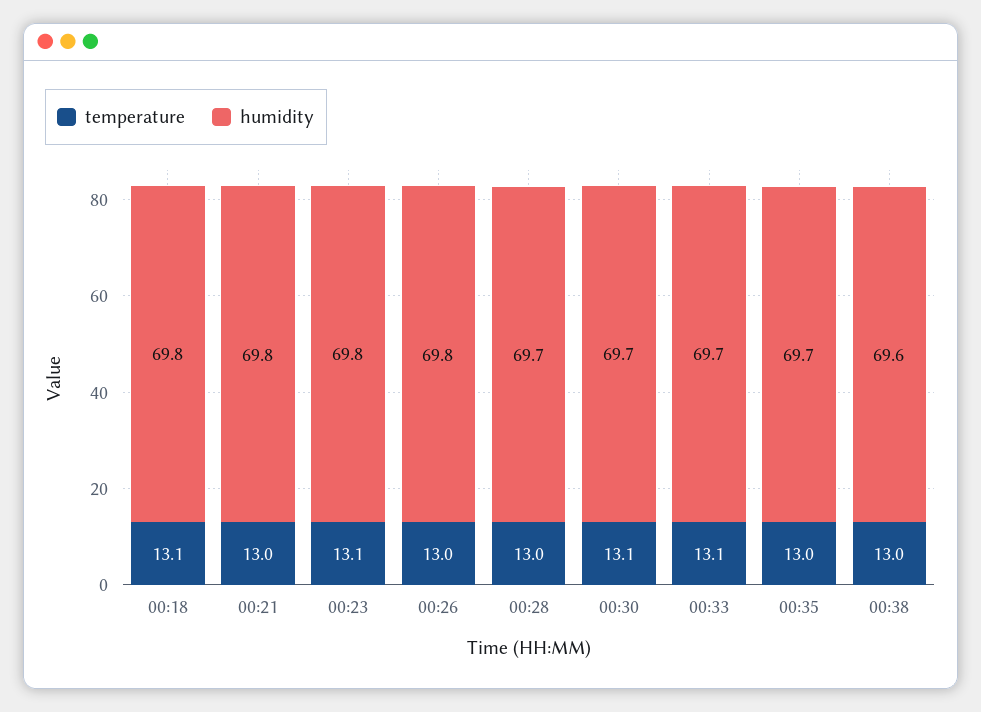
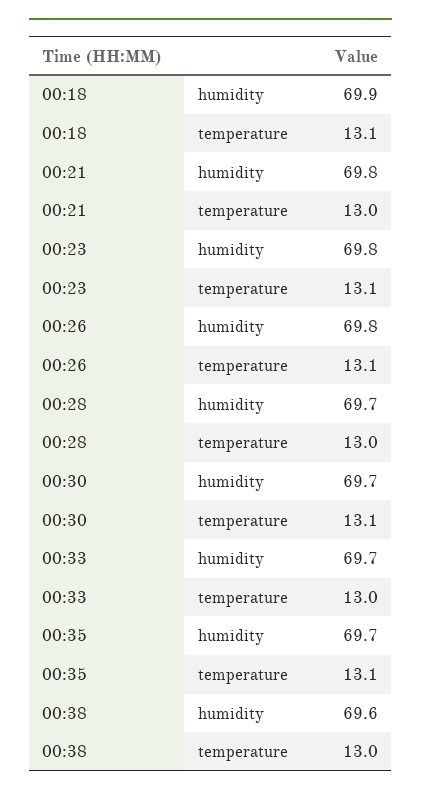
  {
    "temperature": {
      "00:18": 13.1,
      "00:21": 13,
      "00:23": 13.1,
-     "00:26": 13,
+     "00:26": 13.1,
      "00:28": 13,
      "00:30": 13.1,
-     "00:33": 13.1,
+     "00:33": 13,
-     "00:35": 13,
+     "00:35": 13.1,
      "00:38": 13
    },
    "humidity": {
-     "00:18": 69.8,
+     "00:18": 69.9,
      "00:21": 69.8,
      "00:23": 69.8,
      "00:26": 69.8,
      "00:28": 69.7,
      "00:30": 69.7,
      "00:33": 69.7,
      "00:35": 69.7,
      "00:38": 69.6
    }
  }

